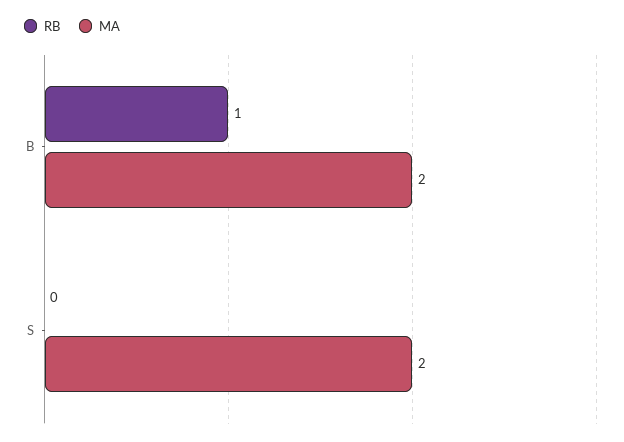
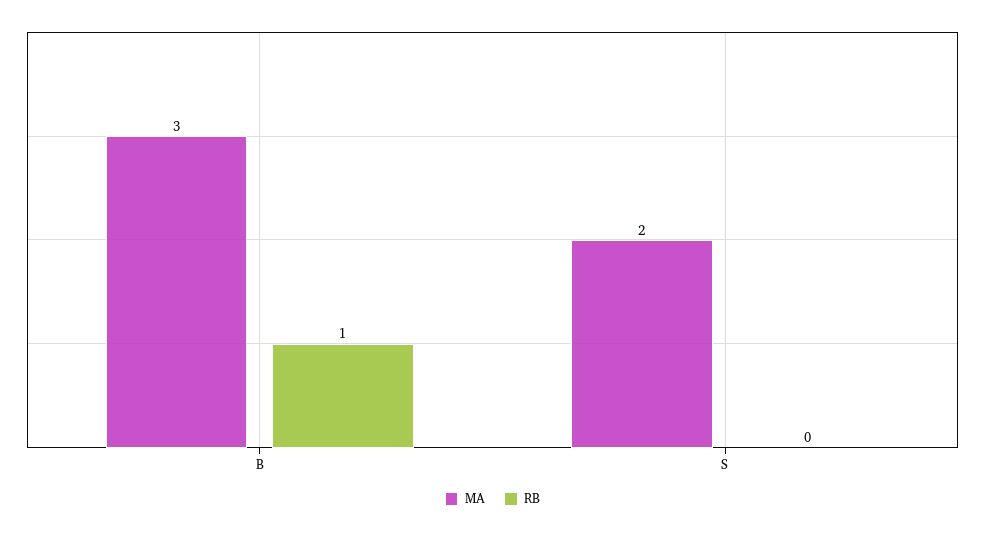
  {
    "RB": {
      "B": 1,
      "S": 0
    },
    "MA": {
-     "B": 2,
+     "B": 3,
      "S": 2
    }
  }

